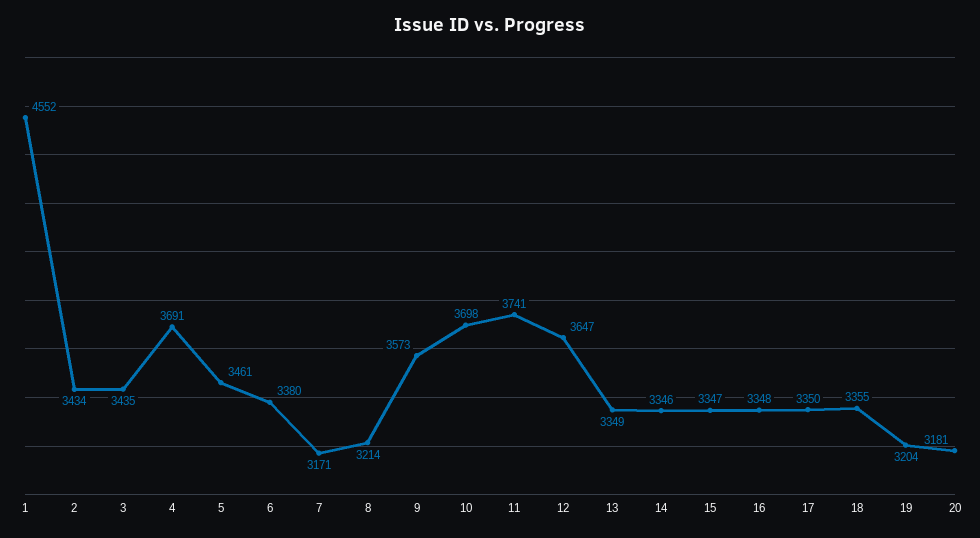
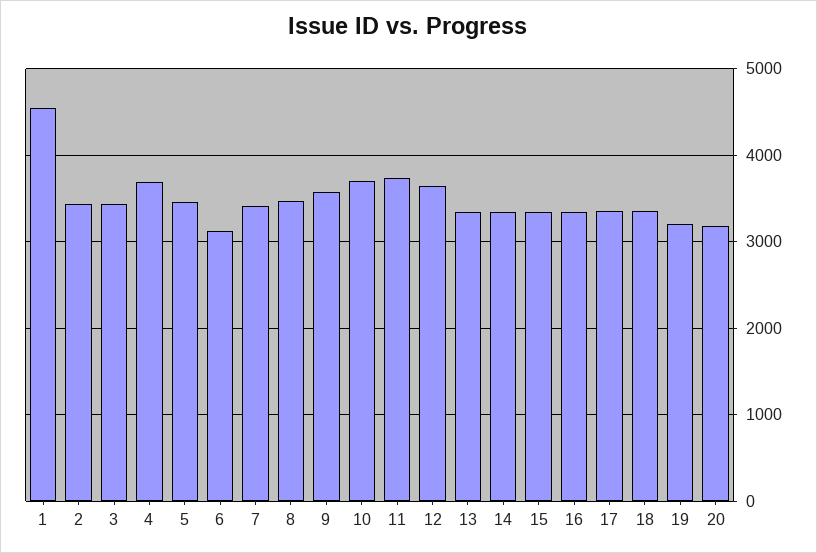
  {
    "1": 4552,
    "2": 3434,
    "3": 3435,
    "4": 3691,
    "5": 3461,
-   "6": 3380,
+   "6": 3100,
-   "7": 3171,
+   "7": 3400,
-   "8": 3214,
+   "8": 3500,
    "9": 3573,
    "10": 3698,
    "11": 3741,
    "12": 3647,
    "13": 3349,
    "14": 3346,
    "15": 3347,
    "16": 3348,
    "17": 3350,
    "18": 3355,
    "19": 3204,
    "20": 3181
  }

